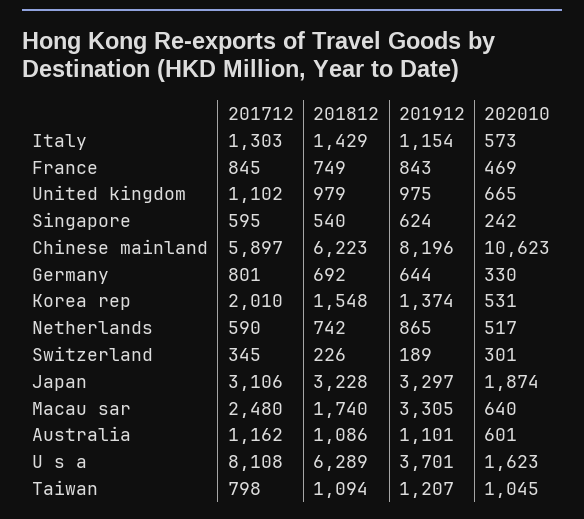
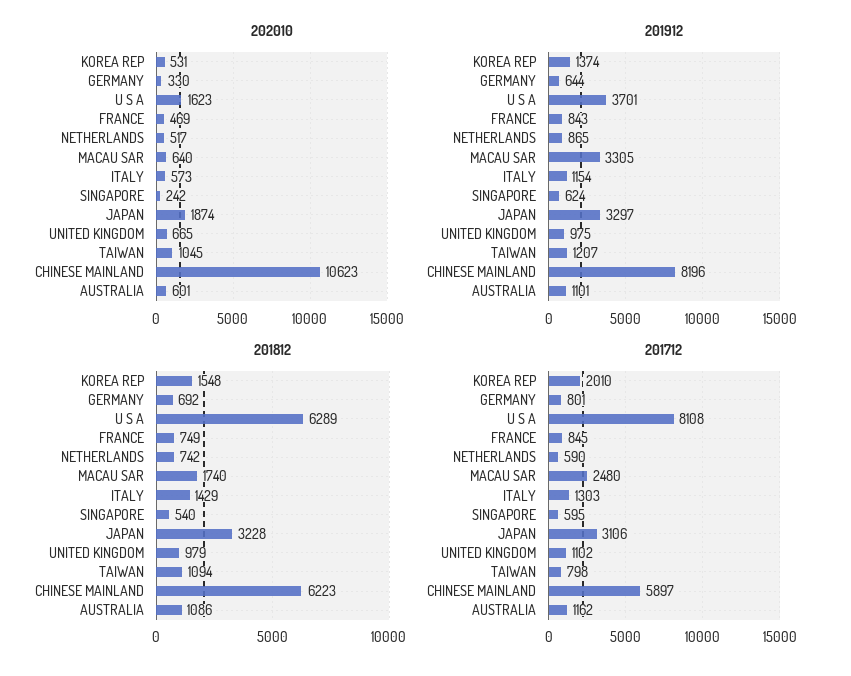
  {
    "201712": {
      "Italy": 1303,
      "France": 845,
      "United kingdom": 1102,
      "Singapore": 595,
      "Chinese mainland": 5897,
      "Germany": 801,
      "Korea rep": 2010,
      "Netherlands": 590,
-     "Switzerland": 345,
      "Japan": 3106,
      "Macau sar": 2480,
      "Australia": 1162,
      "U s a": 8108,
      "Taiwan": 798
    },
    "201812": {
      "Italy": 1429,
      "France": 749,
      "United kingdom": 979,
      "Singapore": 540,
      "Chinese mainland": 6223,
      "Germany": 692,
      "Korea rep": 1548,
      "Netherlands": 742,
-     "Switzerland": 226,
      "Japan": 3228,
      "Macau sar": 1740,
      "Australia": 1086,
      "U s a": 6289,
      "Taiwan": 1094
    },
    "201912": {
      "Italy": 1154,
      "France": 843,
      "United kingdom": 975,
      "Singapore": 624,
      "Chinese mainland": 8196,
      "Germany": 644,
      "Korea rep": 1374,
      "Netherlands": 865,
-     "Switzerland": 189,
      "Japan": 3297,
      "Macau sar": 3305,
      "Australia": 1101,
      "U s a": 3701,
      "Taiwan": 1207
    },
    "202010": {
      "Italy": 573,
      "France": 469,
      "United kingdom": 665,
      "Singapore": 242,
      "Chinese mainland": 10623,
      "Germany": 330,
      "Korea rep": 531,
      "Netherlands": 517,
-     "Switzerland": 301,
      "Japan": 1874,
      "Macau sar": 640,
      "Australia": 601,
      "U s a": 1623,
      "Taiwan": 1045
    }
  }

